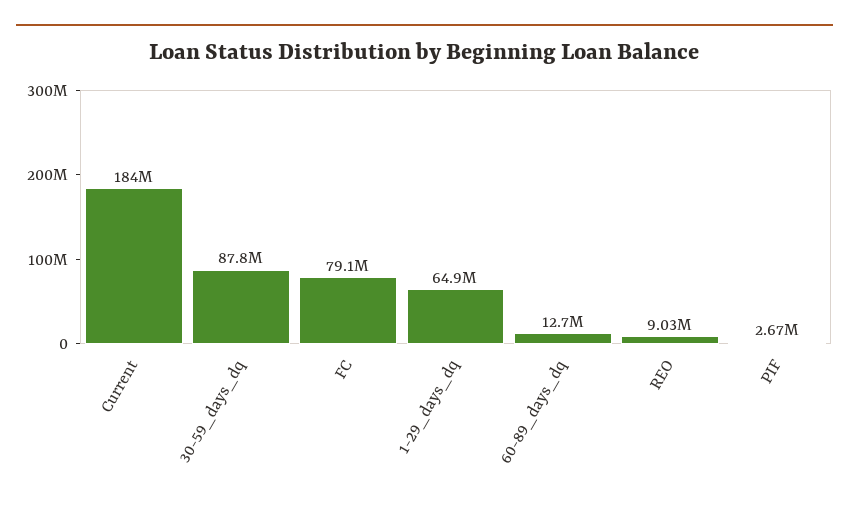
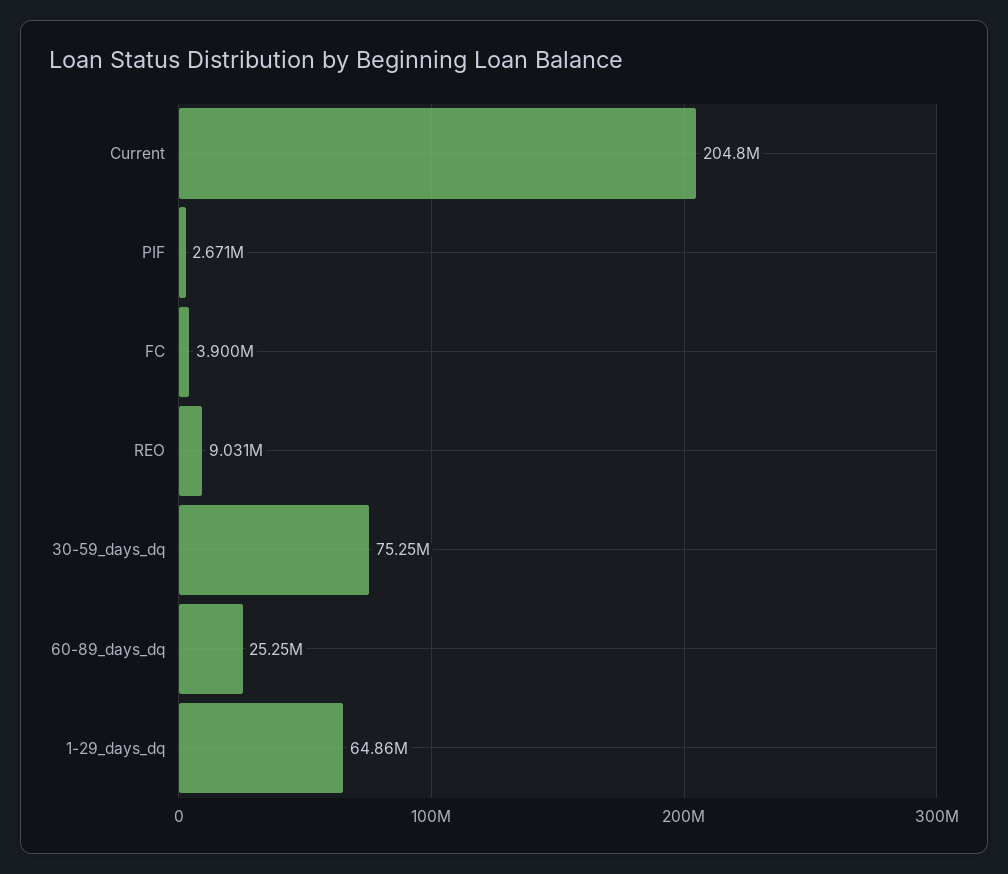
  {
-   "Current": 184000000,
+   "Current": 204800000,
-   "30-59_days_dq": 87800000,
+   "30-59_days_dq": 75250000,
-   "FC": 79100000,
+   "FC": 3900000,
    "1-29_days_dq": 64860000,
-   "60-89_days_dq": 12700000,
+   "60-89_days_dq": 25250000,
    "REO": 9031000,
    "PIF": 2671000
  }

